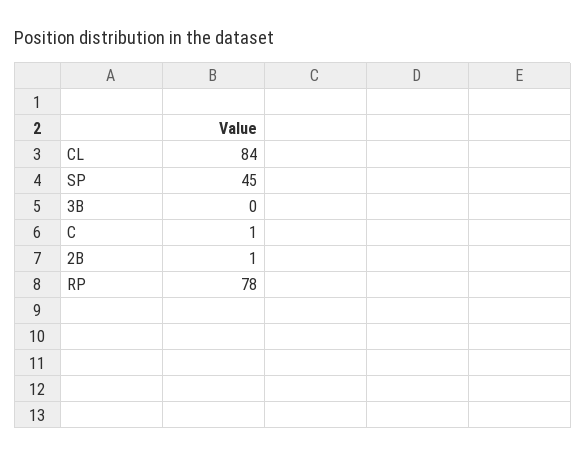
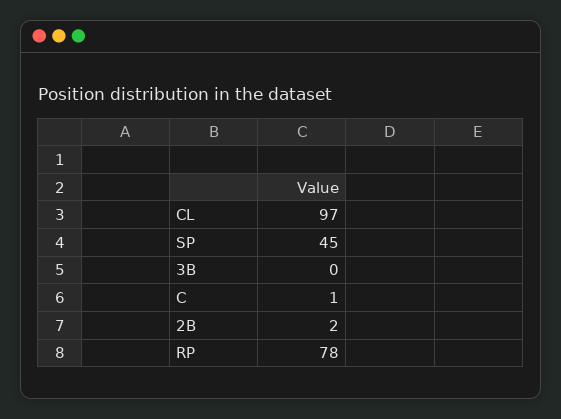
  {
-   "CL": 84,
+   "CL": 97,
    "SP": 45,
    "3B": 0,
    "C": 1,
-   "2B": 1,
+   "2B": 2,
    "RP": 78
  }

